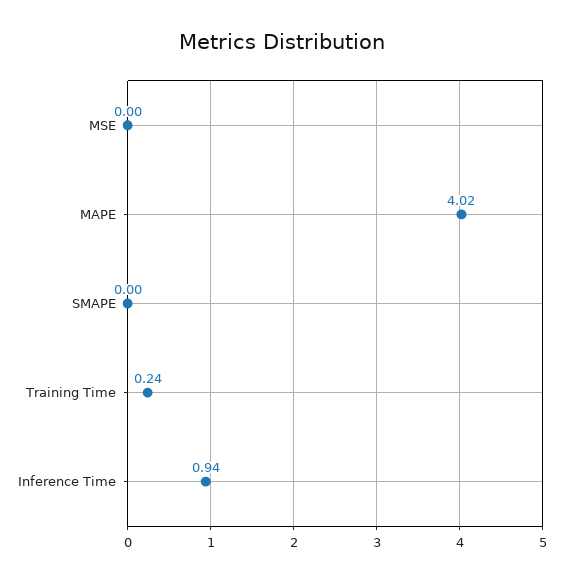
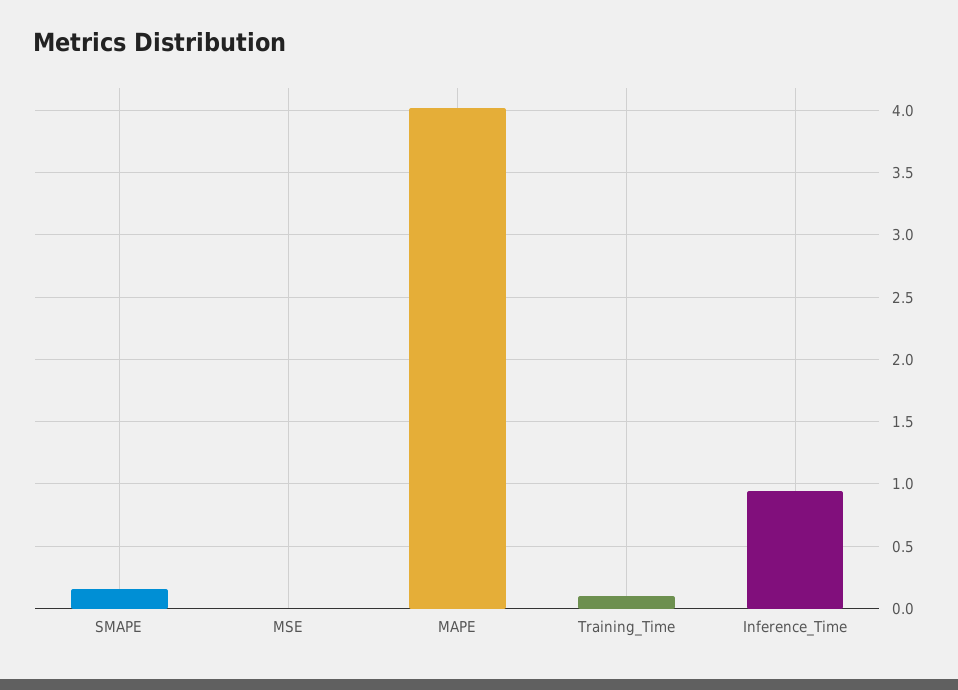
  {
    "MSE": 0,
    "MAPE": 4.02,
-   "SMAPE": 0,
+   "SMAPE": 0.15,
-   "Training Time": 0.24,
+   "Training Time": 0.1,
    "Inference Time": 0.94
  }

